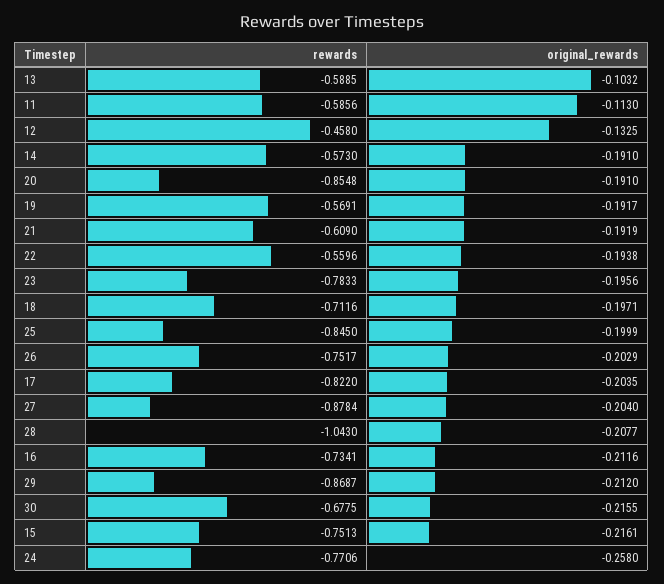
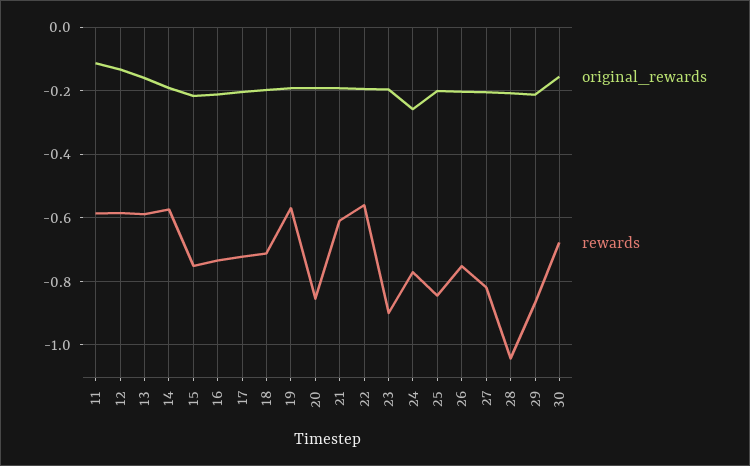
  {
    "rewards": {
      "13": -0.5885,
      "11": -0.5856,
-     "12": -0.458,
+     "12": -0.58,
      "14": -0.573,
      "20": -0.8548,
      "19": -0.5691,
      "21": -0.609,
      "22": -0.5596,
-     "23": -0.7833,
+     "23": -0.9,
      "18": -0.7116,
      "25": -0.845,
      "26": -0.7517,
-     "17": -0.822,
+     "17": -0.72,
-     "27": -0.8784,
+     "27": -0.82,
      "28": -1.043,
      "16": -0.7341,
      "29": -0.8687,
      "30": -0.6775,
      "15": -0.7513,
      "24": -0.7706
    },
    "original_rewards": {
-     "13": -0.1032,
+     "13": -0.16,
      "11": -0.113,
      "12": -0.1325,
      "14": -0.191,
      "20": -0.191,
      "19": -0.1917,
      "21": -0.1919,
      "22": -0.1938,
      "23": -0.1956,
      "18": -0.1971,
      "25": -0.1999,
      "26": -0.2029,
      "17": -0.2035,
      "27": -0.204,
      "28": -0.2077,
      "16": -0.2116,
      "29": -0.212,
-     "30": -0.2155,
+     "30": -0.16,
      "15": -0.2161,
      "24": -0.258
    }
  }

